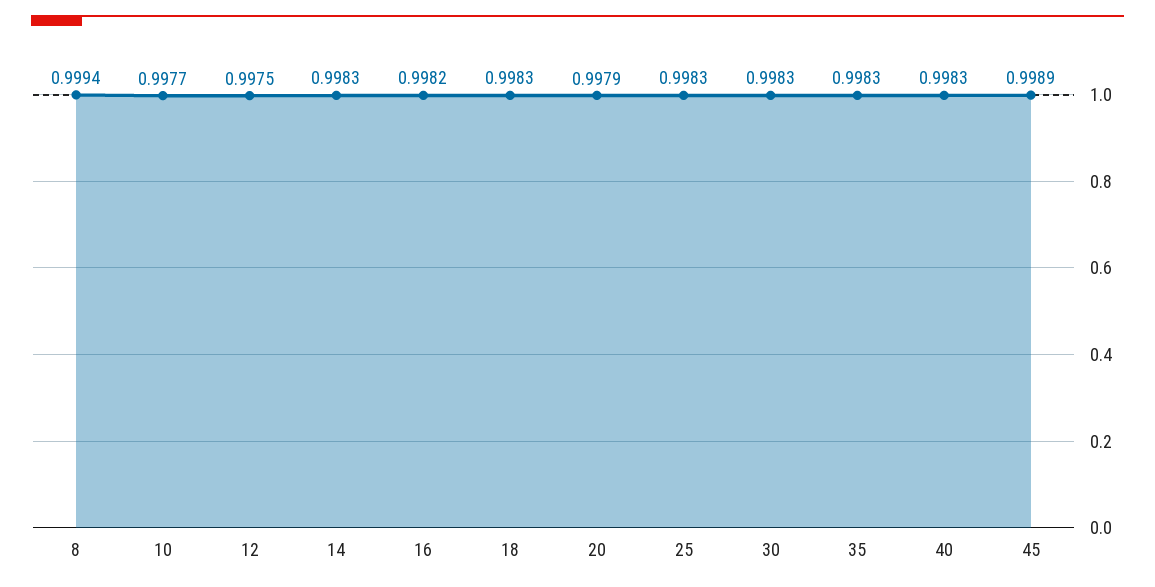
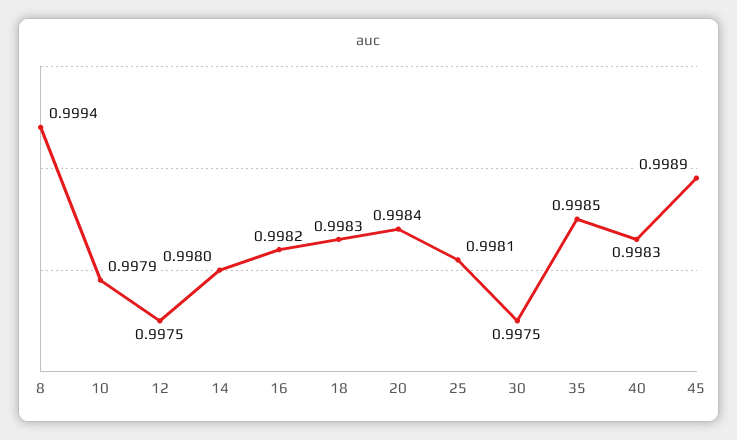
  {
    "8": 0.9994,
-   "10": 0.9977,
+   "10": 0.9979,
    "12": 0.9975,
-   "14": 0.9983,
+   "14": 0.998,
    "16": 0.9982,
    "18": 0.9983,
-   "20": 0.9979,
+   "20": 0.9984,
-   "25": 0.9983,
+   "25": 0.9981,
-   "30": 0.9983,
+   "30": 0.9975,
-   "35": 0.9983,
+   "35": 0.9985,
    "40": 0.9983,
    "45": 0.9989
  }

